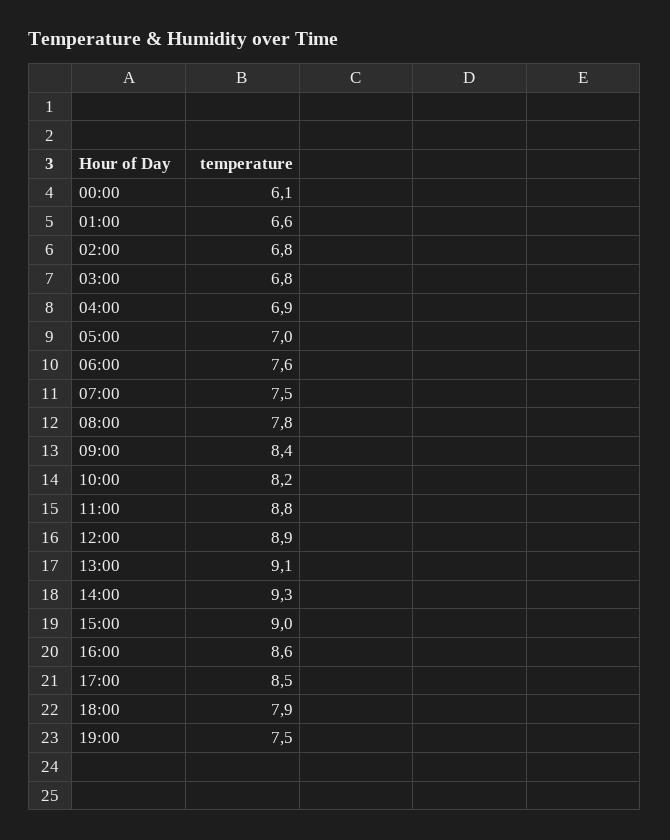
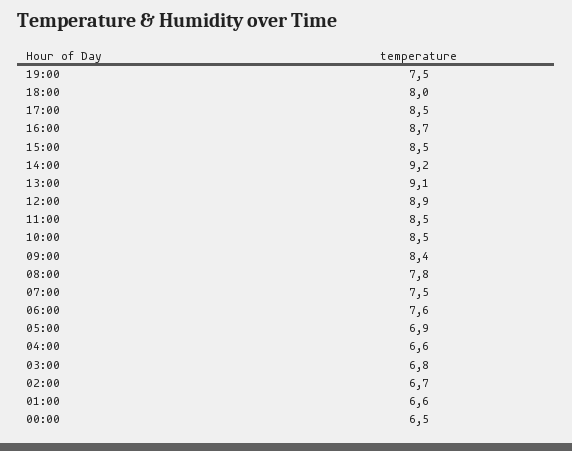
  {
-   "00:00": 6.1,
+   "00:00": 6.5,
    "01:00": 6.6,
-   "02:00": 6.8,
+   "02:00": 6.7,
    "03:00": 6.8,
-   "04:00": 6.9,
+   "04:00": 6.6,
-   "05:00": 7,
+   "05:00": 6.9,
    "06:00": 7.6,
    "07:00": 7.5,
    "08:00": 7.8,
    "09:00": 8.4,
-   "10:00": 8.2,
+   "10:00": 8.5,
-   "11:00": 8.8,
+   "11:00": 8.5,
    "12:00": 8.9,
    "13:00": 9.1,
-   "14:00": 9.3,
+   "14:00": 9.2,
-   "15:00": 9,
+   "15:00": 8.5,
-   "16:00": 8.6,
+   "16:00": 8.7,
    "17:00": 8.5,
-   "18:00": 7.9,
+   "18:00": 8,
    "19:00": 7.5
  }

